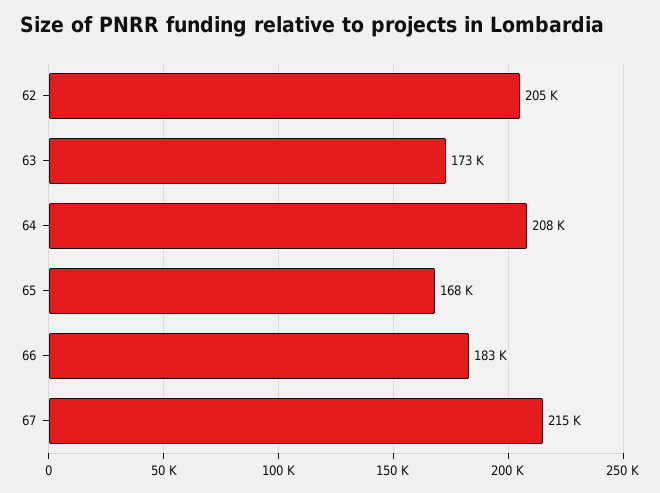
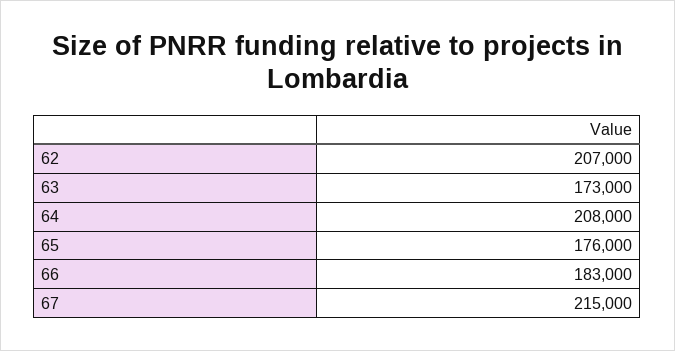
  {
-   "62": 205000,
+   "62": 207000,
    "63": 173000,
    "64": 208000,
-   "65": 168000,
+   "65": 176000,
    "66": 183000,
    "67": 215000
  }

